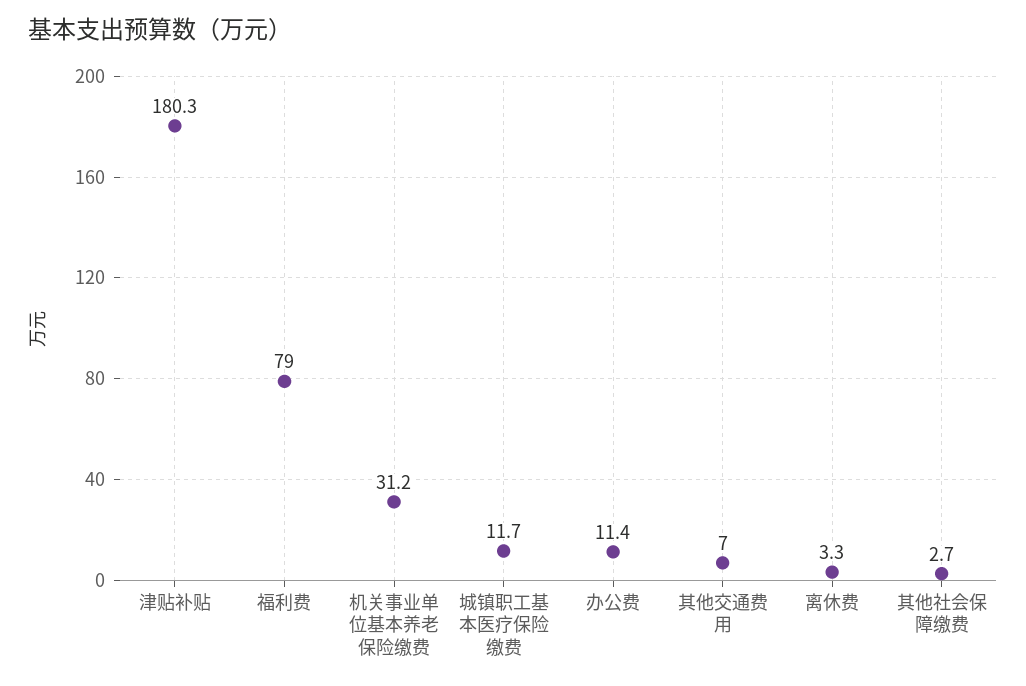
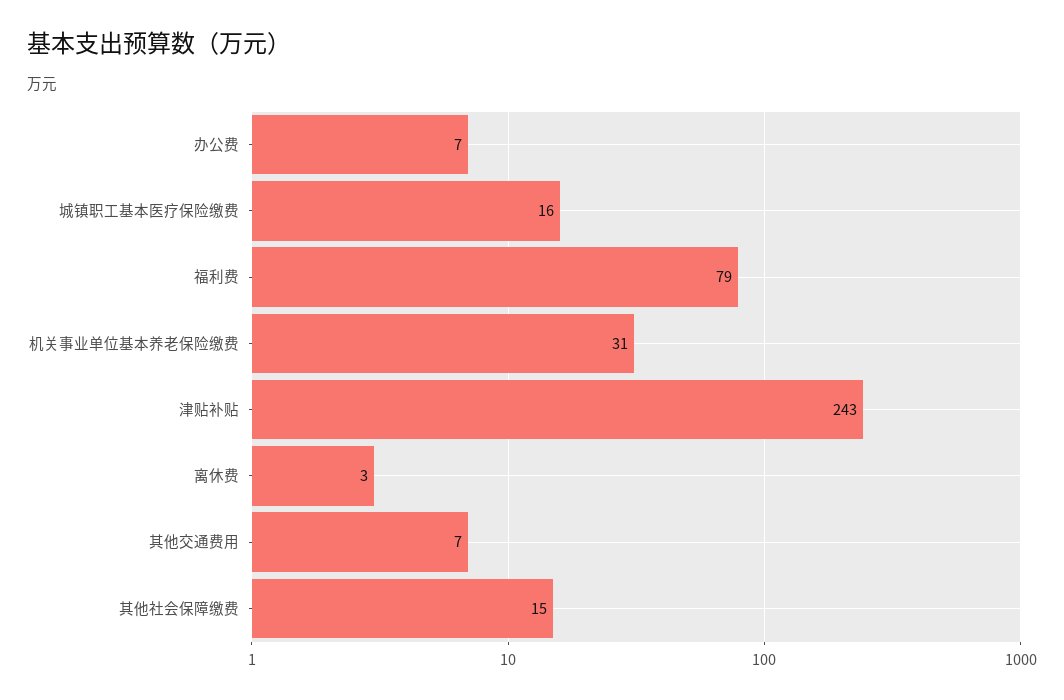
  {
-   "津贴补贴": 180.3,
+   "津贴补贴": 243,
    "福利费": 79,
    "机关事业单位基本养老保险缴费": 31.2,
-   "城镇职工基本医疗保险缴费": 11.7,
+   "城镇职工基本医疗保险缴费": 16,
-   "办公费": 11.4,
+   "办公费": 7,
    "其他交通费用": 7,
    "离休费": 3.3,
-   "其他社会保障缴费": 2.7
+   "其他社会保障缴费": 15
  }

